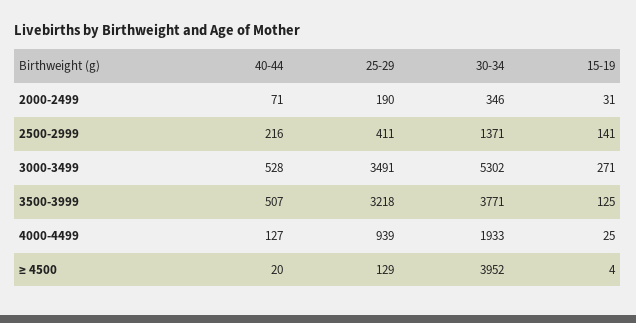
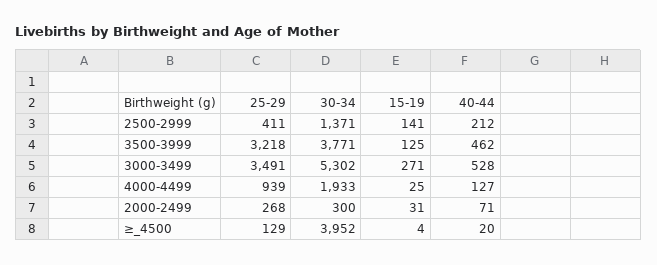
  {
    "40-44": {
      "2000-2499": 71,
-     "2500-2999": 216,
+     "2500-2999": 212,
      "3000-3499": 528,
-     "3500-3999": 507,
+     "3500-3999": 462,
      "4000-4499": 127,
      "≥ 4500": 20
    },
    "25-29": {
-     "2000-2499": 190,
+     "2000-2499": 268,
      "2500-2999": 411,
      "3000-3499": 3491,
      "3500-3999": 3218,
      "4000-4499": 939,
      "≥ 4500": 129
    },
    "30-34": {
-     "2000-2499": 346,
+     "2000-2499": 300,
      "2500-2999": 1371,
      "3000-3499": 5302,
      "3500-3999": 3771,
      "4000-4499": 1933,
      "≥ 4500": 3952
    },
    "15-19": {
      "2000-2499": 31,
      "2500-2999": 141,
      "3000-3499": 271,
      "3500-3999": 125,
      "4000-4499": 25,
      "≥ 4500": 4
    }
  }

